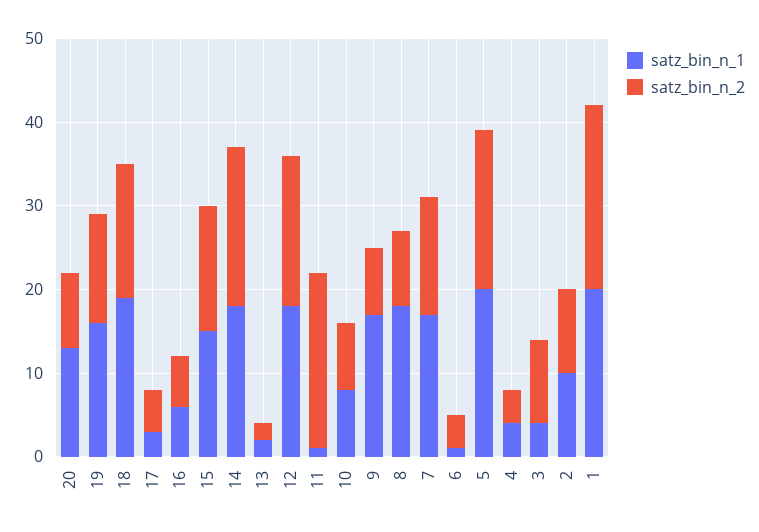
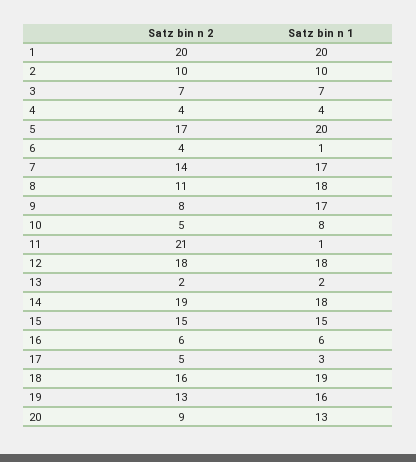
  {
    "satz_bin_n_1": {
      "20": 13,
      "19": 16,
      "18": 19,
      "17": 3,
      "16": 6,
      "15": 15,
      "14": 18,
      "13": 2,
      "12": 18,
      "11": 1,
      "10": 8,
      "9": 17,
      "8": 18,
      "7": 17,
      "6": 1,
      "5": 20,
      "4": 4,
-     "3": 4,
+     "3": 7,
      "2": 10,
      "1": 20
    },
    "satz_bin_n_2": {
      "20": 9,
      "19": 13,
      "18": 16,
      "17": 5,
      "16": 6,
      "15": 15,
      "14": 19,
      "13": 2,
      "12": 18,
      "11": 21,
-     "10": 8,
+     "10": 5,
      "9": 8,
-     "8": 9,
+     "8": 11,
      "7": 14,
      "6": 4,
-     "5": 19,
+     "5": 17,
      "4": 4,
-     "3": 10,
+     "3": 7,
      "2": 10,
-     "1": 22
+     "1": 20
    }
  }

